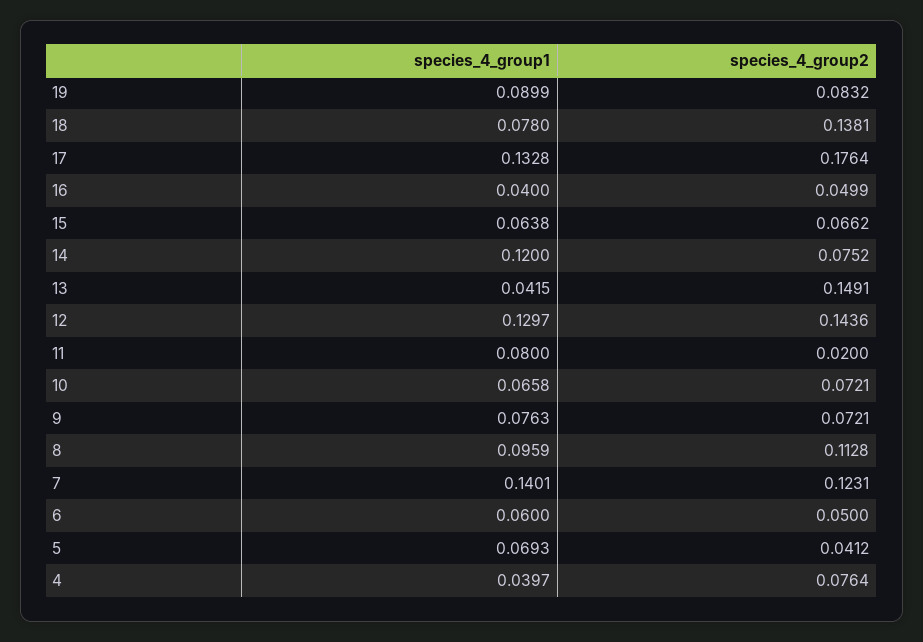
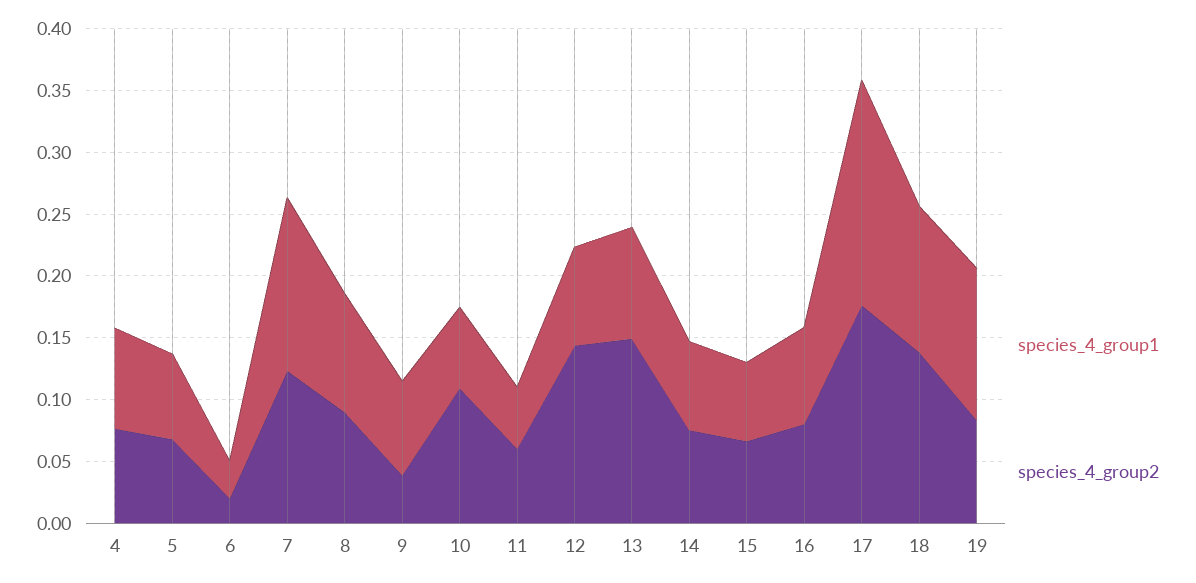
  {
    "species_4_group1": {
-     "19": 0.0899,
+     "19": 0.12,
-     "18": 0.078,
+     "18": 0.12,
-     "17": 0.1328,
+     "17": 0.18,
-     "16": 0.04,
+     "16": 0.08,
      "15": 0.0638,
-     "14": 0.12,
+     "14": 0.07,
-     "13": 0.0415,
+     "13": 0.09,
-     "12": 0.1297,
+     "12": 0.08,
-     "11": 0.08,
+     "11": 0.05,
      "10": 0.0658,
      "9": 0.0763,
      "8": 0.0959,
      "7": 0.1401,
-     "6": 0.06,
+     "6": 0.03,
      "5": 0.0693,
-     "4": 0.0397
+     "4": 0.08
    },
    "species_4_group2": {
      "19": 0.0832,
      "18": 0.1381,
      "17": 0.1764,
-     "16": 0.0499,
+     "16": 0.08,
      "15": 0.0662,
      "14": 0.0752,
      "13": 0.1491,
      "12": 0.1436,
-     "11": 0.02,
+     "11": 0.06,
-     "10": 0.0721,
+     "10": 0.11,
-     "9": 0.0721,
+     "9": 0.04,
-     "8": 0.1128,
+     "8": 0.09,
      "7": 0.1231,
-     "6": 0.05,
+     "6": 0.02,
-     "5": 0.0412,
+     "5": 0.07,
      "4": 0.0764
    }
  }

